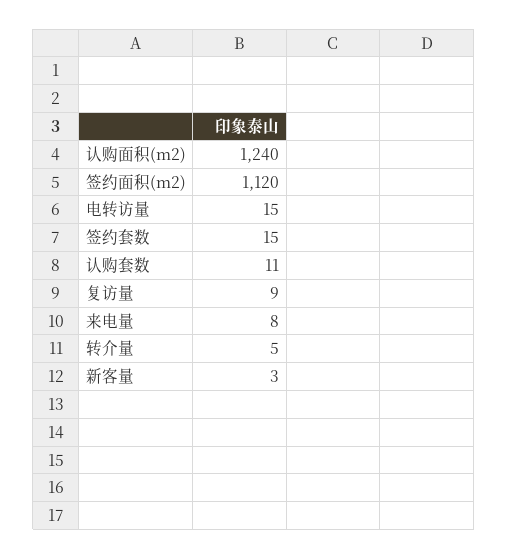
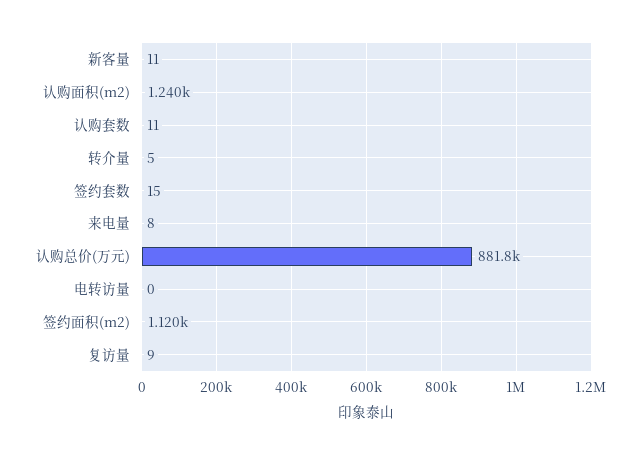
  {
    "认购面积(m2)": 1240,
    "签约面积(m2)": 1120,
-   "电转访量": 15,
+   "电转访量": 0,
    "签约套数": 15,
    "认购套数": 11,
    "复访量": 9,
    "来电量": 8,
    "转介量": 5,
-   "新客量": 3
+   "新客量": 11,
+   "认购总价(万元)": 881800
  }

